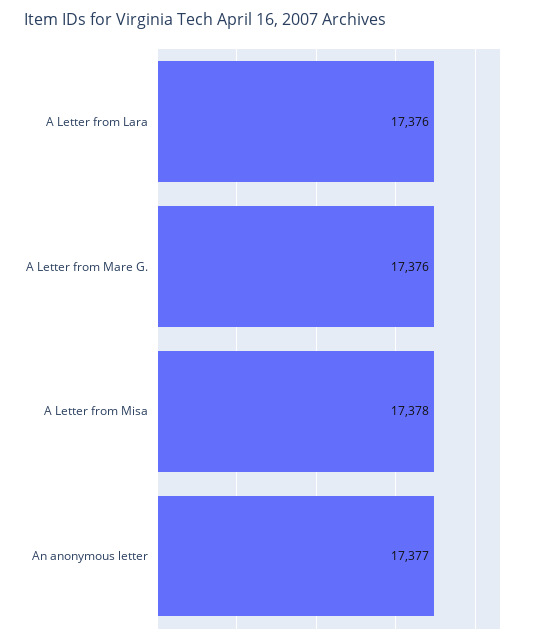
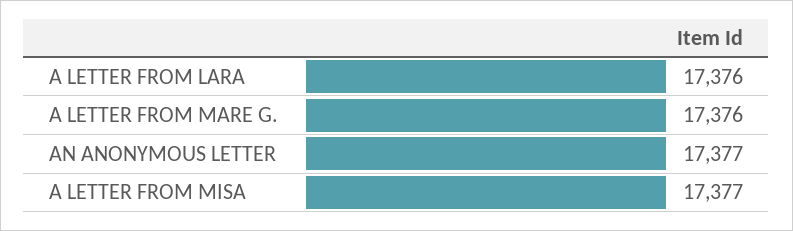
  {
    "A Letter from Lara": 17376,
    "A Letter from Mare G.": 17376,
-   "A Letter from Misa": 17378,
+   "A Letter from Misa": 17377,
    "An anonymous letter": 17377
  }

